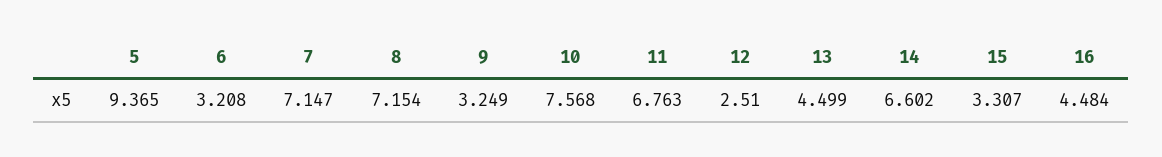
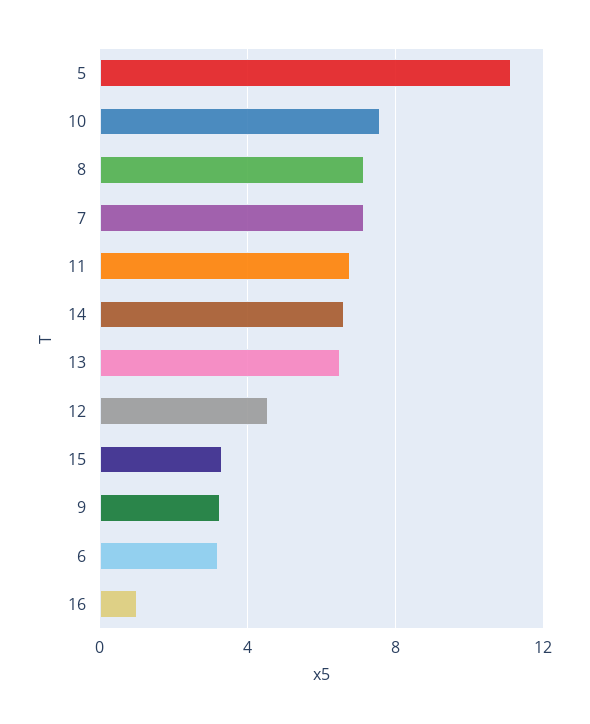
  {
-   "5": 9.365,
+   "5": 11,
    "6": 3.208,
    "7": 7.147,
    "8": 7.154,
    "9": 3.249,
    "10": 7.568,
    "11": 6.763,
-   "12": 2.51,
+   "12": 4.5,
-   "13": 4.499,
+   "13": 6.5,
    "14": 6.602,
    "15": 3.307,
-   "16": 4.484
+   "16": 1
  }

